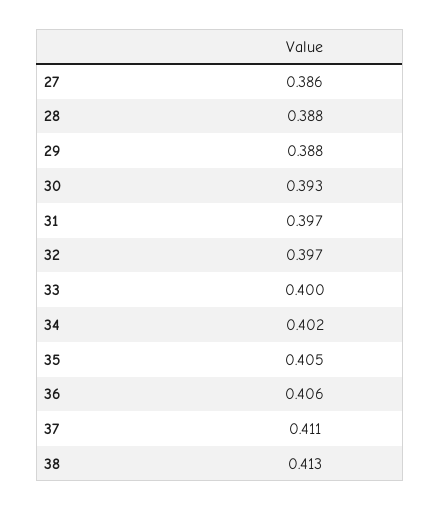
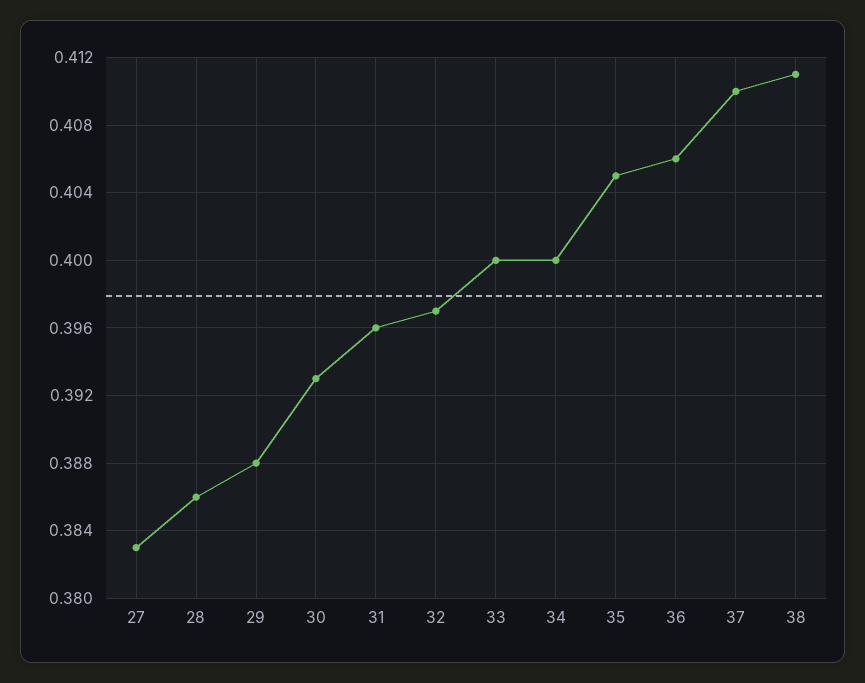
  {
-   "27": 0.386,
+   "27": 0.383,
-   "28": 0.388,
+   "28": 0.386,
    "29": 0.388,
    "30": 0.393,
-   "31": 0.397,
+   "31": 0.396,
    "32": 0.397,
    "33": 0.4,
-   "34": 0.402,
+   "34": 0.4,
    "35": 0.405,
    "36": 0.406,
-   "37": 0.411,
+   "37": 0.41,
-   "38": 0.413
+   "38": 0.411
  }

